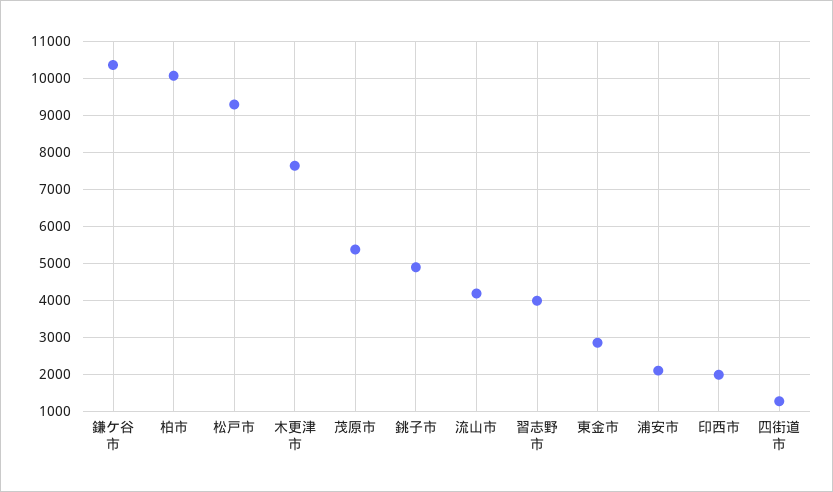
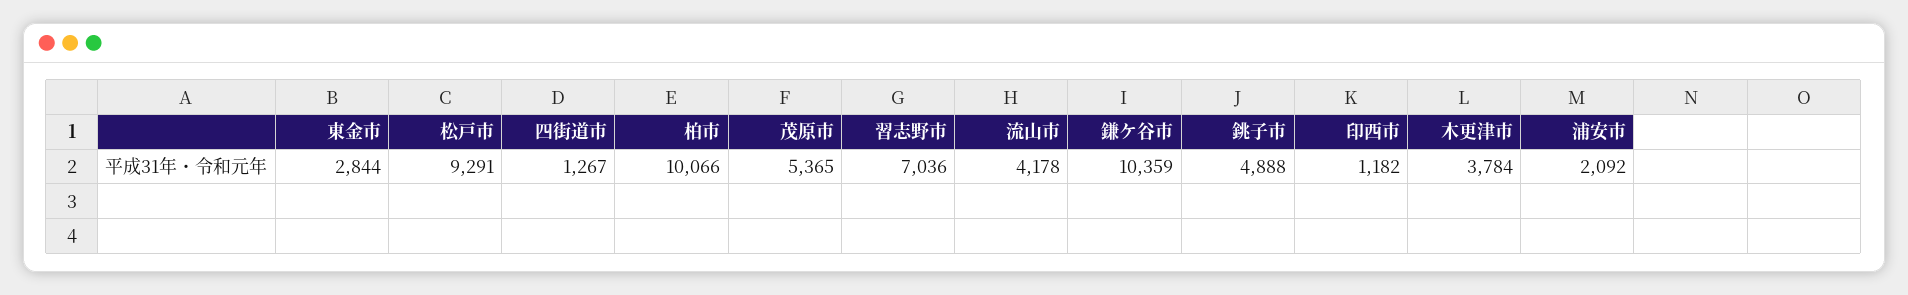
  {
    "鎌ケ谷市": 10359,
    "柏市": 10066,
    "松戸市": 9291,
-   "木更津市": 7600,
+   "木更津市": 3784,
    "茂原市": 5365,
    "銚子市": 4888,
    "流山市": 4178,
-   "習志野市": 4000,
+   "習志野市": 7036,
    "東金市": 2844,
    "浦安市": 2092,
-   "印西市": 2000,
+   "印西市": 1182,
    "四街道市": 1267
  }

